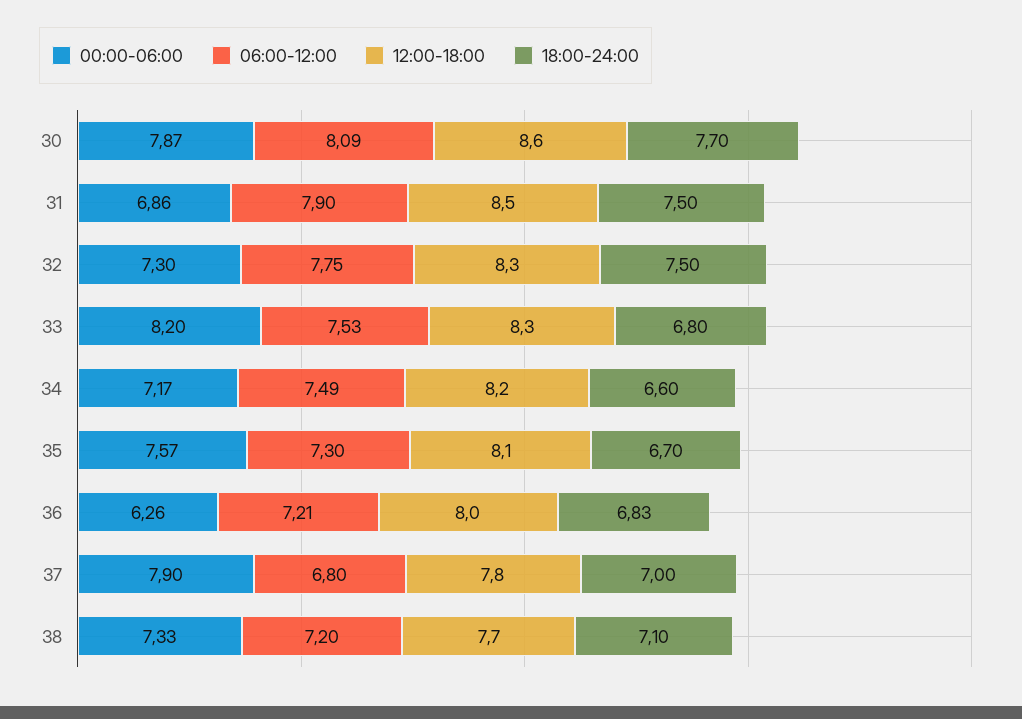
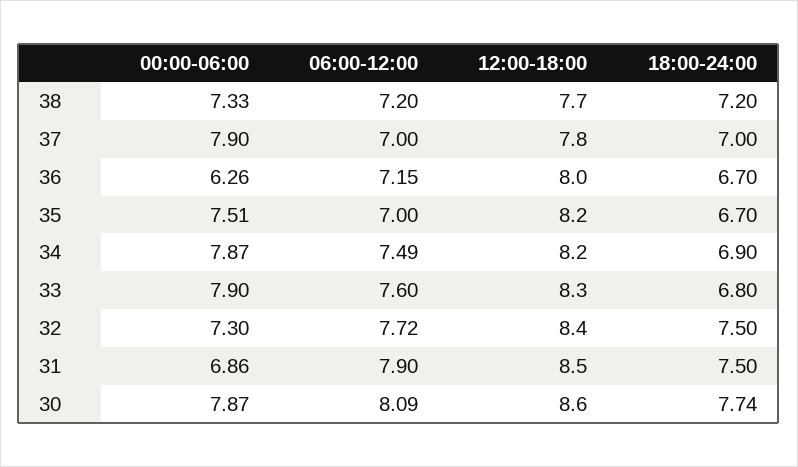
  {
    "00:00-06:00": {
      "30": 7.87,
      "31": 6.86,
      "32": 7.3,
-     "33": 8.2,
+     "33": 7.9,
-     "34": 7.17,
+     "34": 7.87,
-     "35": 7.57,
+     "35": 7.51,
      "36": 6.26,
      "37": 7.9,
      "38": 7.33
    },
    "06:00-12:00": {
      "30": 8.09,
      "31": 7.9,
-     "32": 7.75,
+     "32": 7.72,
-     "33": 7.53,
+     "33": 7.6,
      "34": 7.49,
-     "35": 7.3,
+     "35": 7,
-     "36": 7.21,
+     "36": 7.15,
-     "37": 6.8,
+     "37": 7,
      "38": 7.2
    },
    "12:00-18:00": {
      "30": 8.6,
      "31": 8.5,
-     "32": 8.3,
+     "32": 8.4,
      "33": 8.3,
      "34": 8.2,
-     "35": 8.1,
+     "35": 8.2,
      "36": 8,
      "37": 7.8,
      "38": 7.7
    },
    "18:00-24:00": {
-     "30": 7.7,
+     "30": 7.74,
      "31": 7.5,
      "32": 7.5,
      "33": 6.8,
-     "34": 6.6,
+     "34": 6.9,
      "35": 6.7,
-     "36": 6.83,
+     "36": 6.7,
      "37": 7,
-     "38": 7.1
+     "38": 7.2
    }
  }

